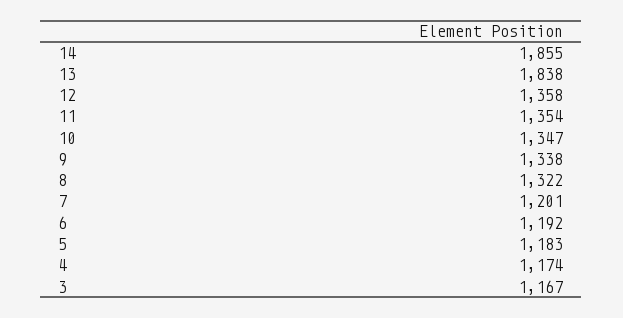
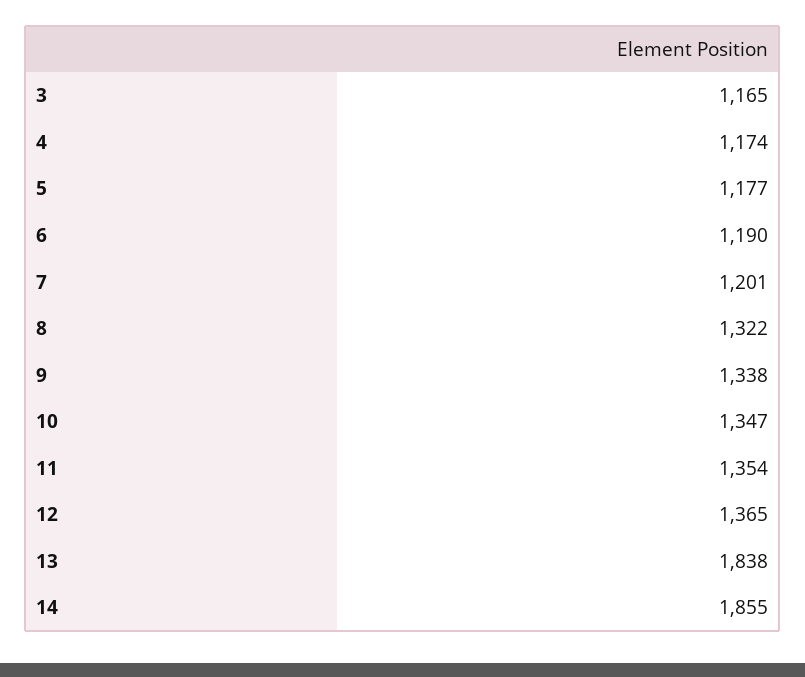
  {
    "14": 1855,
    "13": 1838,
-   "12": 1358,
+   "12": 1365,
    "11": 1354,
    "10": 1347,
    "9": 1338,
    "8": 1322,
    "7": 1201,
-   "6": 1192,
+   "6": 1190,
-   "5": 1183,
+   "5": 1177,
    "4": 1174,
-   "3": 1167
+   "3": 1165
  }

